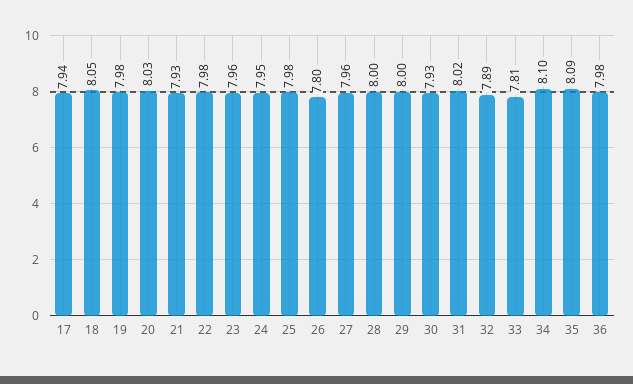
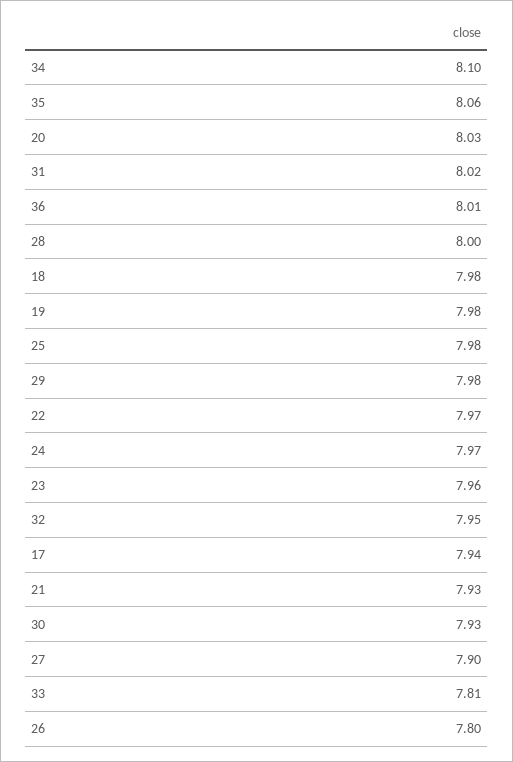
  {
    "17": 7.94,
-   "18": 8.05,
+   "18": 7.98,
    "19": 7.98,
    "20": 8.03,
    "21": 7.93,
-   "22": 7.98,
+   "22": 7.97,
    "23": 7.96,
-   "24": 7.95,
+   "24": 7.97,
    "25": 7.98,
    "26": 7.8,
-   "27": 7.96,
+   "27": 7.9,
    "28": 8,
-   "29": 8,
+   "29": 7.98,
    "30": 7.93,
    "31": 8.02,
-   "32": 7.89,
+   "32": 7.95,
    "33": 7.81,
    "34": 8.1,
-   "35": 8.09,
+   "35": 8.06,
-   "36": 7.98
+   "36": 8.01
  }

